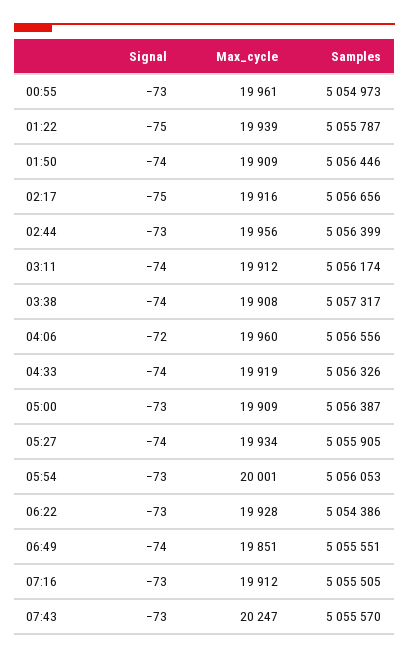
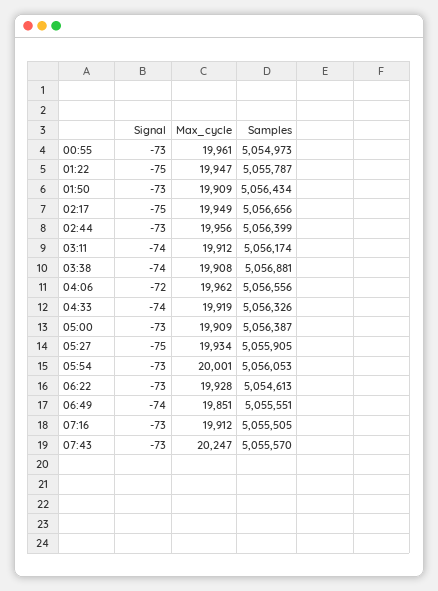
  {
    "Signal": {
      "00:55": -73,
      "01:22": -75,
-     "01:50": -74,
+     "01:50": -73,
      "02:17": -75,
      "02:44": -73,
      "03:11": -74,
      "03:38": -74,
      "04:06": -72,
      "04:33": -74,
      "05:00": -73,
-     "05:27": -74,
+     "05:27": -75,
      "05:54": -73,
      "06:22": -73,
      "06:49": -74,
      "07:16": -73,
      "07:43": -73
    },
    "Max_cycle": {
      "00:55": 19961,
-     "01:22": 19939,
+     "01:22": 19947,
      "01:50": 19909,
-     "02:17": 19916,
+     "02:17": 19949,
      "02:44": 19956,
      "03:11": 19912,
      "03:38": 19908,
-     "04:06": 19960,
+     "04:06": 19962,
      "04:33": 19919,
      "05:00": 19909,
      "05:27": 19934,
      "05:54": 20001,
      "06:22": 19928,
      "06:49": 19851,
      "07:16": 19912,
      "07:43": 20247
    },
    "Samples": {
      "00:55": 5054973,
      "01:22": 5055787,
-     "01:50": 5056446,
+     "01:50": 5056434,
      "02:17": 5056656,
      "02:44": 5056399,
      "03:11": 5056174,
-     "03:38": 5057317,
+     "03:38": 5056881,
      "04:06": 5056556,
      "04:33": 5056326,
      "05:00": 5056387,
      "05:27": 5055905,
      "05:54": 5056053,
-     "06:22": 5054386,
+     "06:22": 5054613,
      "06:49": 5055551,
      "07:16": 5055505,
      "07:43": 5055570
    }
  }

